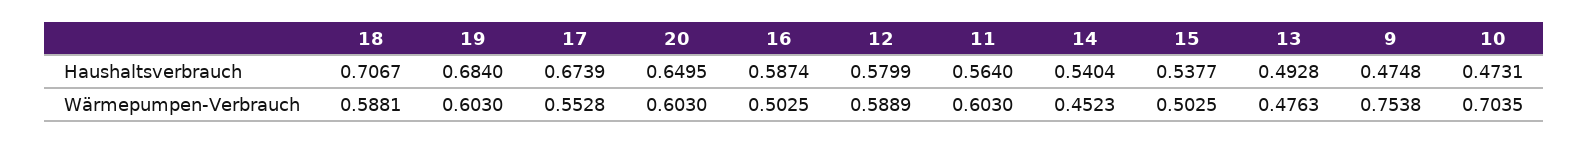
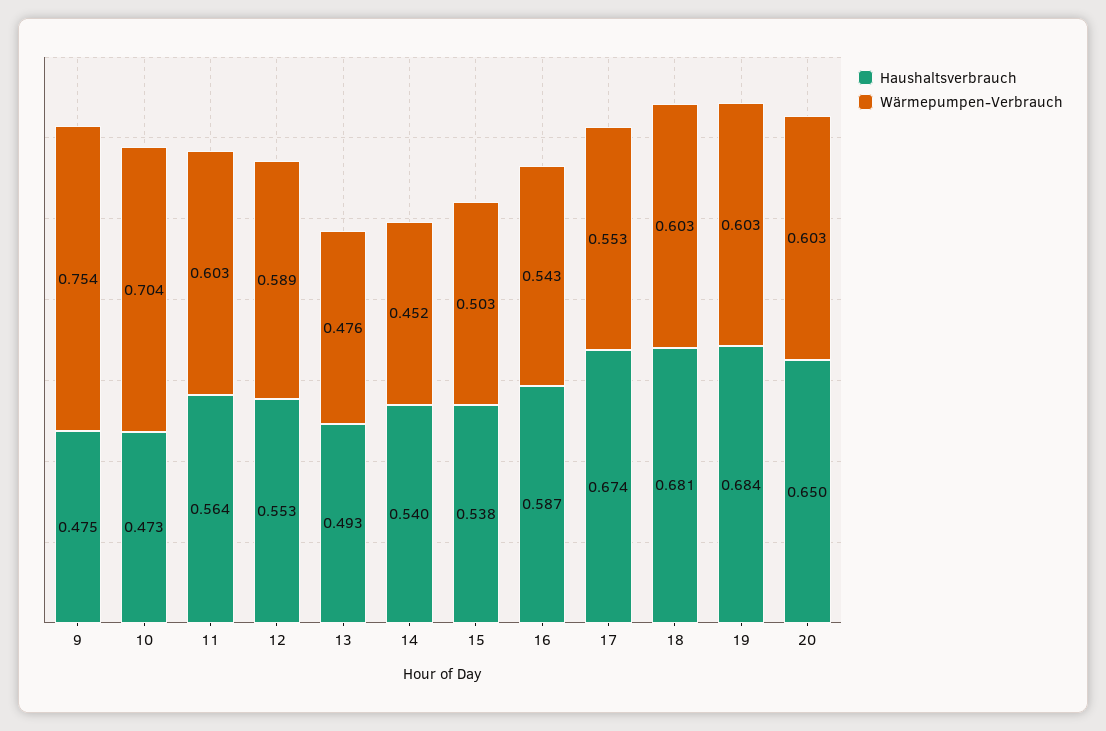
  {
    "Haushaltsverbrauch": {
-     "18": 0.7067,
+     "18": 0.681,
      "19": 0.684,
      "17": 0.6739,
      "20": 0.6495,
      "16": 0.5874,
-     "12": 0.5799,
+     "12": 0.553,
      "11": 0.564,
      "14": 0.5404,
      "15": 0.5377,
      "13": 0.4928,
      "9": 0.4748,
      "10": 0.4731
    },
    "Wärmepumpen-Verbrauch": {
-     "18": 0.5881,
+     "18": 0.603,
      "19": 0.603,
      "17": 0.5528,
      "20": 0.603,
-     "16": 0.5025,
+     "16": 0.543,
      "12": 0.5889,
      "11": 0.603,
      "14": 0.4523,
      "15": 0.5025,
      "13": 0.4763,
      "9": 0.7538,
      "10": 0.7035
    }
  }

